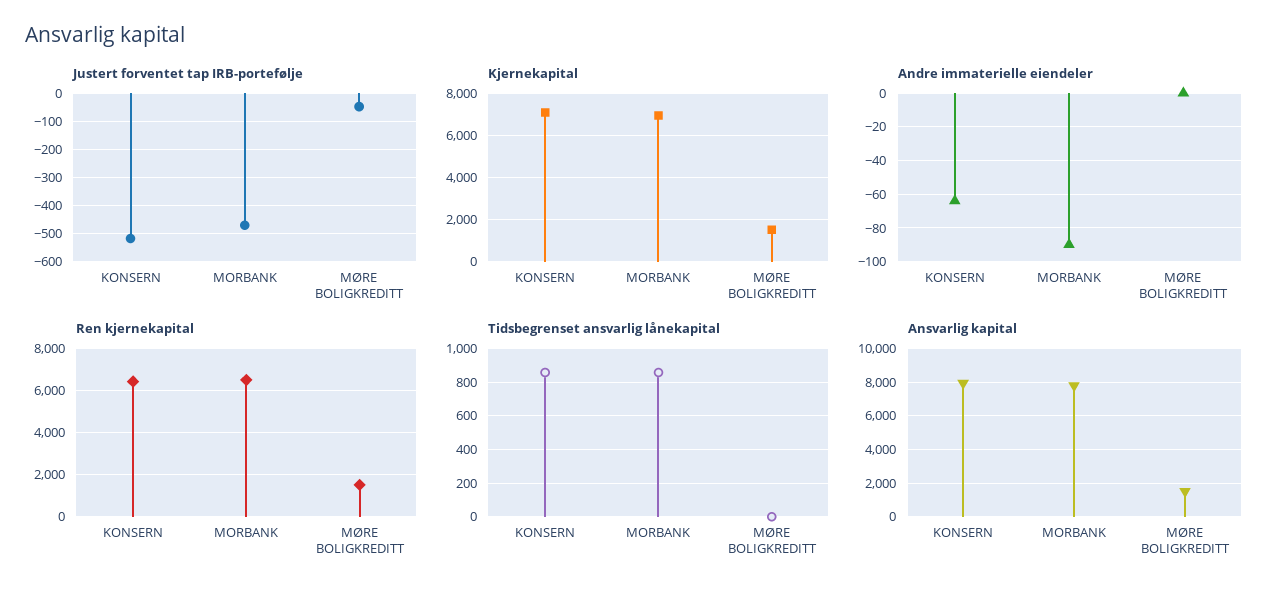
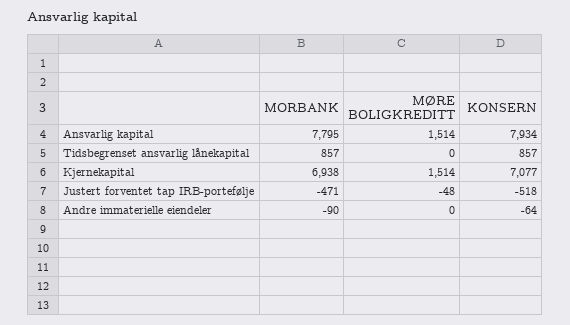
  {
    "Justert forventet tap IRB-portefølje": {
      "KONSERN": -518,
      "MORBANK": -471,
      "MØRE BOLIGKREDITT": -48
    },
    "Kjernekapital": {
      "KONSERN": 7077,
      "MORBANK": 6938,
      "MØRE BOLIGKREDITT": 1514
    },
    "Andre immaterielle eiendeler": {
      "KONSERN": -64,
      "MORBANK": -90,
      "MØRE BOLIGKREDITT": 0
    },
-   "Ren kjernekapital": {
-     "KONSERN": 6500,
-     "MORBANK": 6500,
-     "MØRE BOLIGKREDITT": 1500
-   },
    "Tidsbegrenset ansvarlig lånekapital": {
      "KONSERN": 857,
      "MORBANK": 857,
      "MØRE BOLIGKREDITT": 0
    },
    "Ansvarlig kapital": {
      "KONSERN": 7934,
      "MORBANK": 7795,
      "MØRE BOLIGKREDITT": 1514
    }
  }

